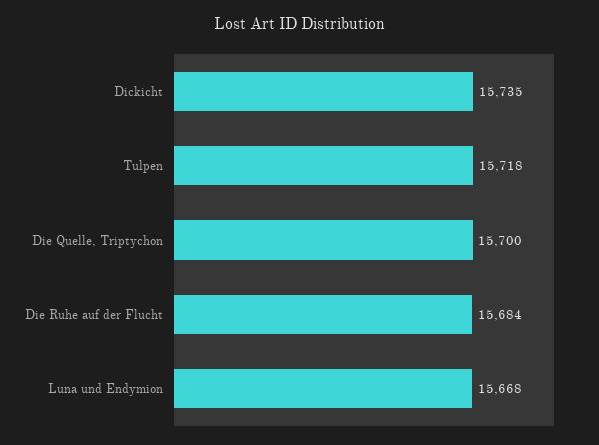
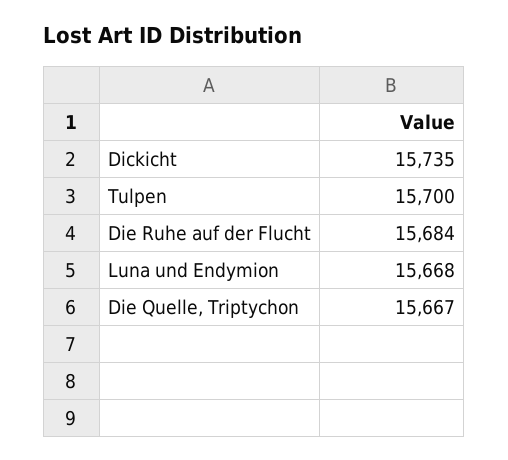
  {
    "Dickicht": 15735,
-   "Tulpen": 15718,
+   "Tulpen": 15700,
-   "Die Quelle, Triptychon": 15700,
+   "Die Quelle, Triptychon": 15667,
    "Die Ruhe auf der Flucht": 15684,
    "Luna und Endymion": 15668
  }

